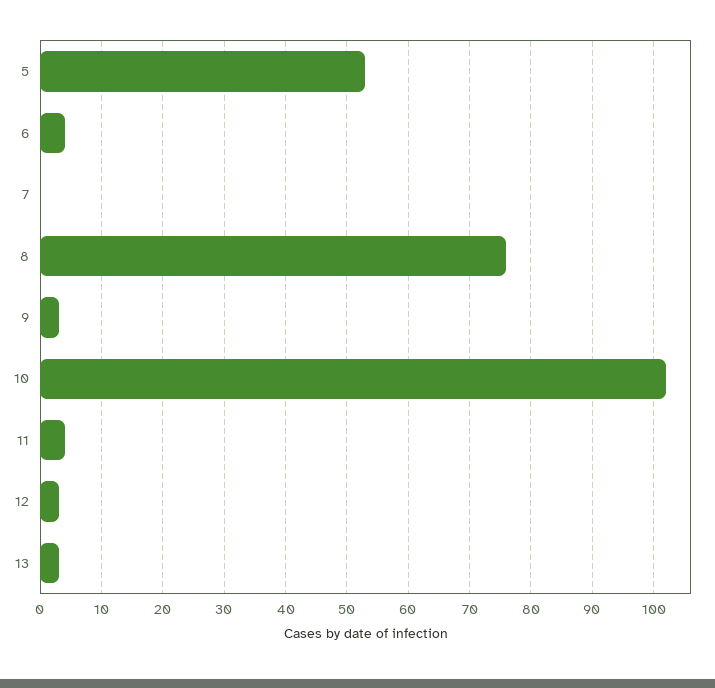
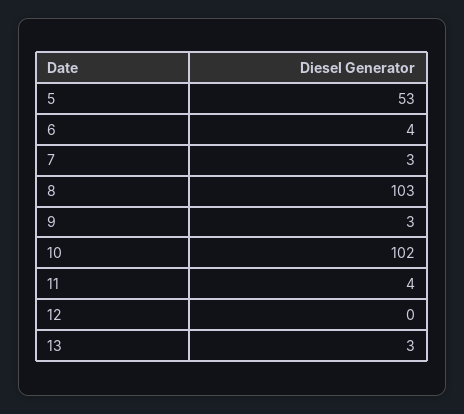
  {
    "5": 53,
    "6": 4,
-   "7": 0,
+   "7": 3,
-   "8": 76,
+   "8": 103,
    "9": 3,
    "10": 102,
    "11": 4,
-   "12": 3,
+   "12": 0,
    "13": 3
  }

